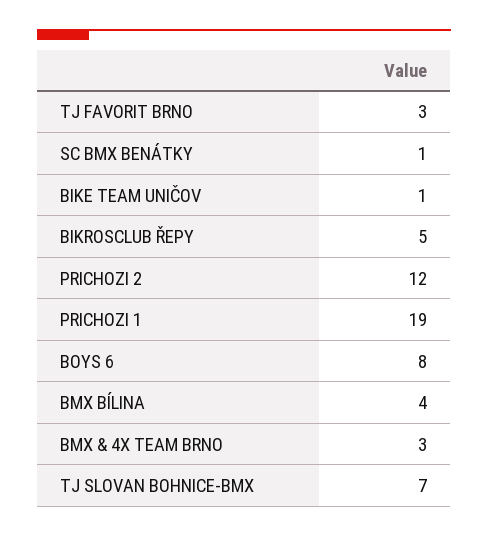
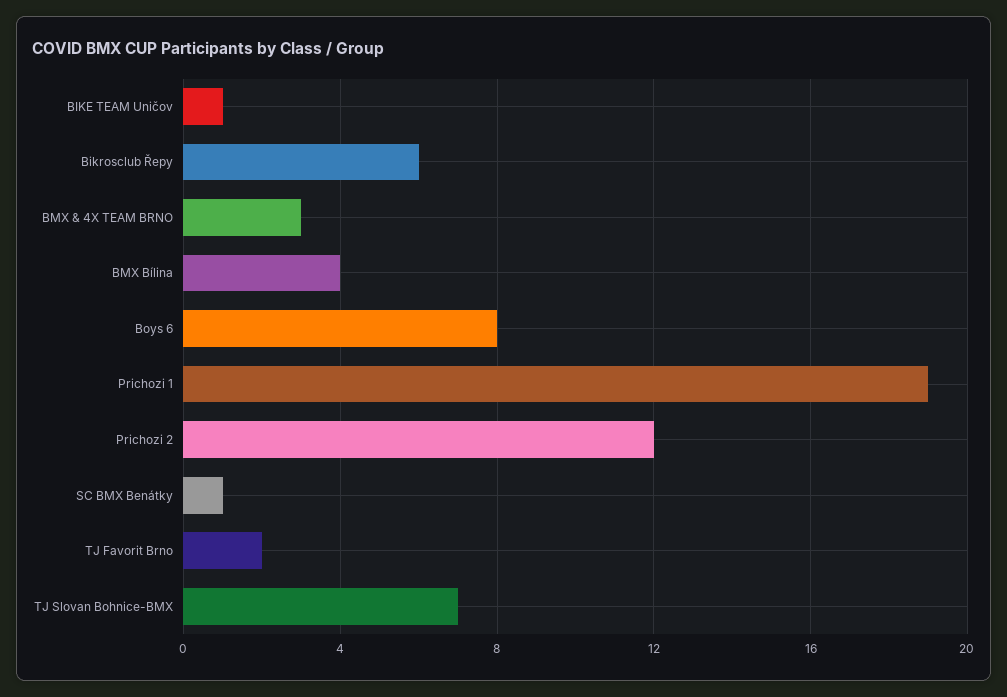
  {
-   "TJ FAVORIT BRNO": 3,
+   "TJ FAVORIT BRNO": 2,
    "SC BMX BENÁTKY": 1,
    "BIKE TEAM UNIČOV": 1,
-   "BIKROSCLUB ŘEPY": 5,
+   "BIKROSCLUB ŘEPY": 6,
    "PRICHOZI 2": 12,
    "PRICHOZI 1": 19,
    "BOYS 6": 8,
    "BMX BÍLINA": 4,
    "BMX & 4X TEAM BRNO": 3,
    "TJ SLOVAN BOHNICE-BMX": 7
  }

